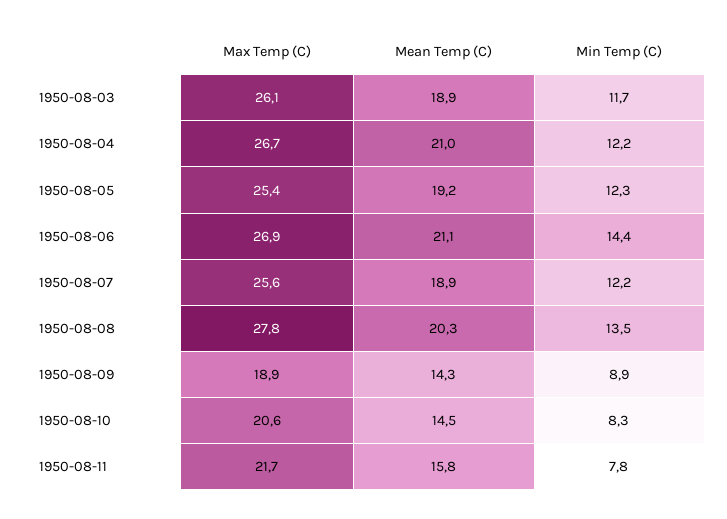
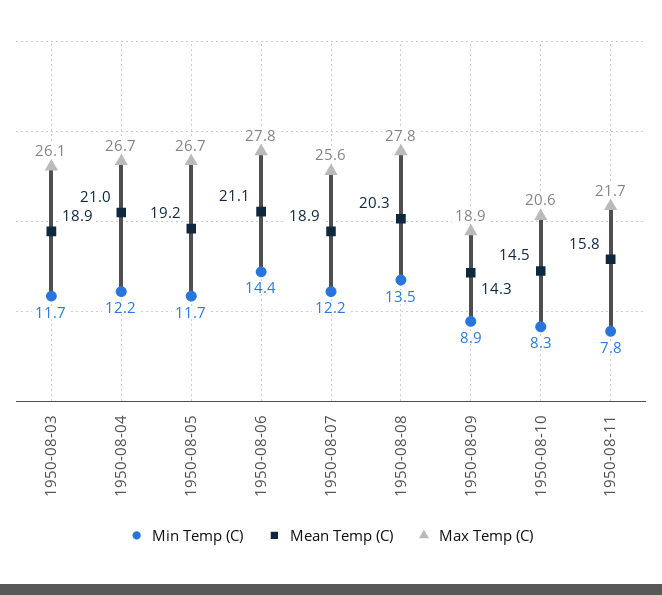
  {
    "Max Temp (C)": {
      "1950-08-03": 26.1,
      "1950-08-04": 26.7,
-     "1950-08-05": 25.4,
+     "1950-08-05": 26.7,
-     "1950-08-06": 26.9,
+     "1950-08-06": 27.8,
      "1950-08-07": 25.6,
      "1950-08-08": 27.8,
      "1950-08-09": 18.9,
      "1950-08-10": 20.6,
      "1950-08-11": 21.7
    },
    "Mean Temp (C)": {
      "1950-08-03": 18.9,
      "1950-08-04": 21,
      "1950-08-05": 19.2,
      "1950-08-06": 21.1,
      "1950-08-07": 18.9,
      "1950-08-08": 20.3,
      "1950-08-09": 14.3,
      "1950-08-10": 14.5,
      "1950-08-11": 15.8
    },
    "Min Temp (C)": {
      "1950-08-03": 11.7,
      "1950-08-04": 12.2,
-     "1950-08-05": 12.3,
+     "1950-08-05": 11.7,
      "1950-08-06": 14.4,
      "1950-08-07": 12.2,
      "1950-08-08": 13.5,
      "1950-08-09": 8.9,
      "1950-08-10": 8.3,
      "1950-08-11": 7.8
    }
  }

